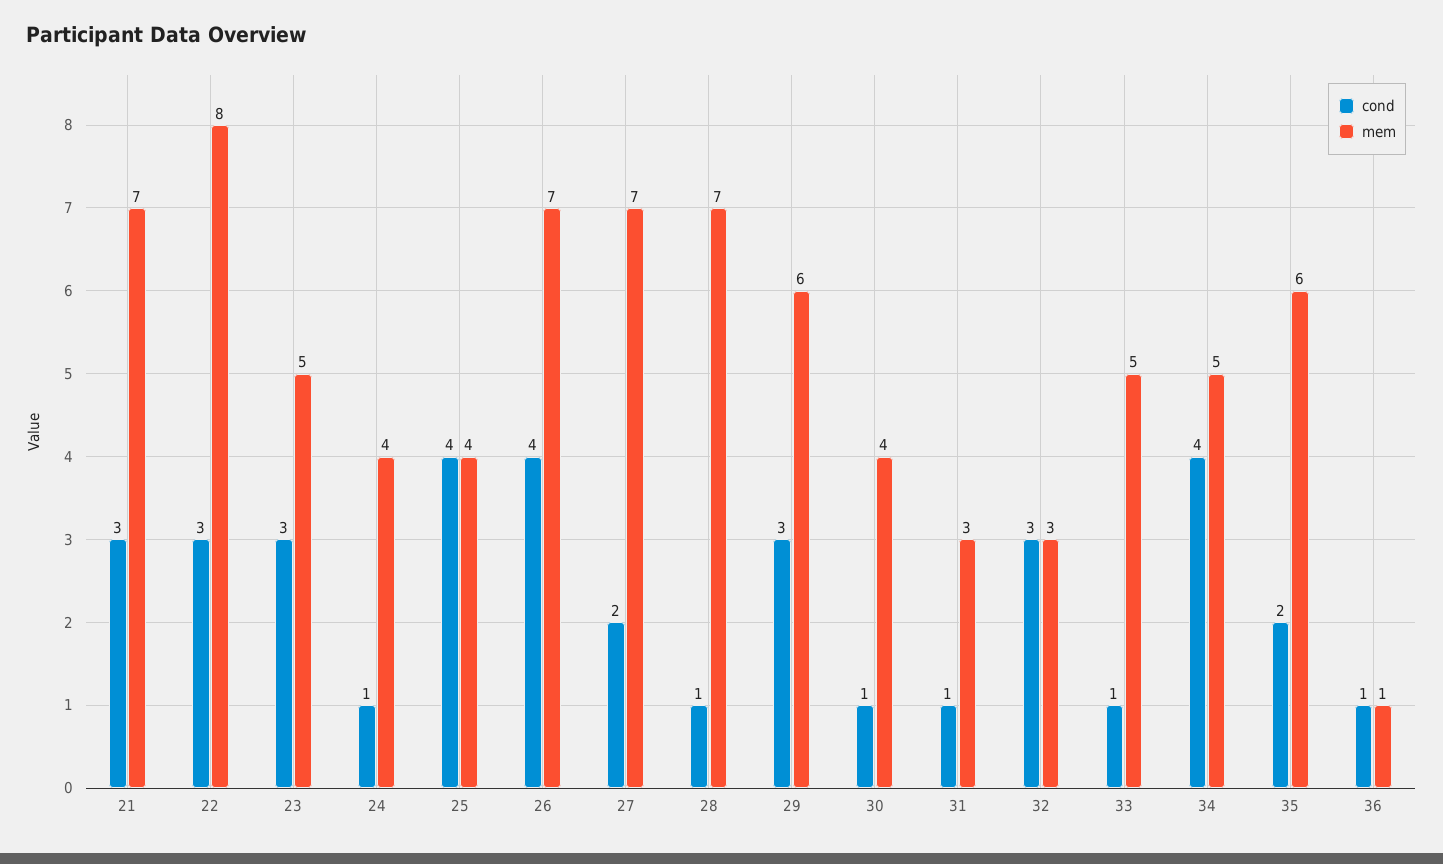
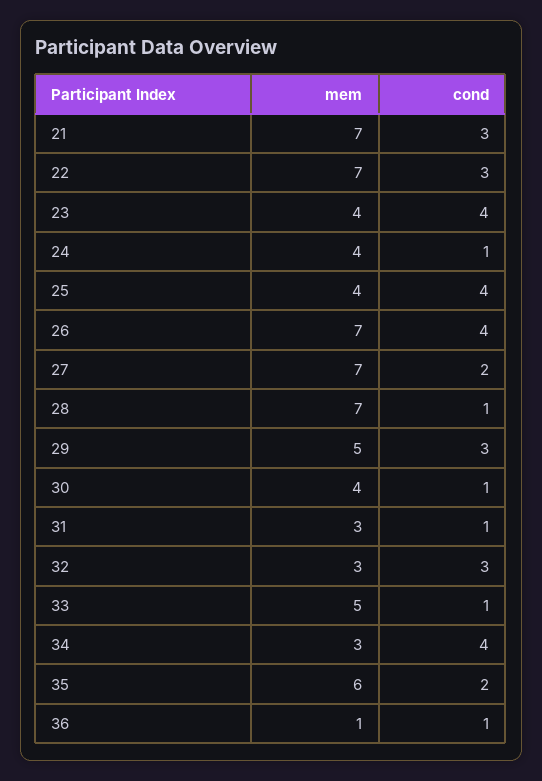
  {
    "cond": {
      "21": 3,
      "22": 3,
-     "23": 3,
+     "23": 4,
      "24": 1,
      "25": 4,
      "26": 4,
      "27": 2,
      "28": 1,
      "29": 3,
      "30": 1,
      "31": 1,
      "32": 3,
      "33": 1,
      "34": 4,
      "35": 2,
      "36": 1
    },
    "mem": {
      "21": 7,
-     "22": 8,
+     "22": 7,
-     "23": 5,
+     "23": 4,
      "24": 4,
      "25": 4,
      "26": 7,
      "27": 7,
      "28": 7,
-     "29": 6,
+     "29": 5,
      "30": 4,
      "31": 3,
      "32": 3,
      "33": 5,
-     "34": 5,
+     "34": 3,
      "35": 6,
      "36": 1
    }
  }

